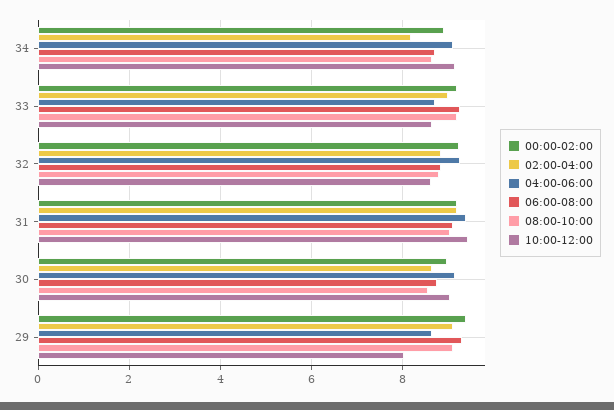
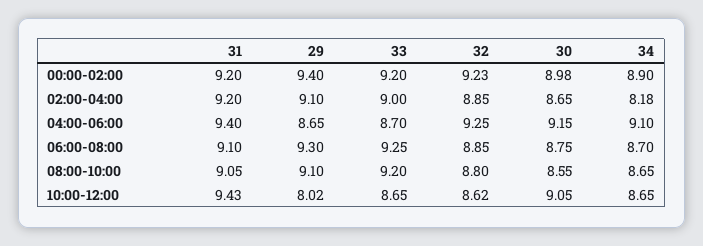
  {
    "00:00-02:00": {
      "34": 8.9,
      "33": 9.2,
      "32": 9.23,
      "31": 9.2,
      "30": 8.98,
      "29": 9.4
    },
    "02:00-04:00": {
      "34": 8.18,
      "33": 9,
      "32": 8.85,
      "31": 9.2,
      "30": 8.65,
      "29": 9.1
    },
    "04:00-06:00": {
      "34": 9.1,
      "33": 8.7,
      "32": 9.25,
      "31": 9.4,
      "30": 9.15,
      "29": 8.65
    },
    "06:00-08:00": {
      "34": 8.7,
      "33": 9.25,
      "32": 8.85,
      "31": 9.1,
      "30": 8.75,
      "29": 9.3
    },
    "08:00-10:00": {
      "34": 8.65,
      "33": 9.2,
      "32": 8.8,
      "31": 9.05,
      "30": 8.55,
      "29": 9.1
    },
    "10:00-12:00": {
-     "34": 9.2,
+     "34": 8.65,
      "33": 8.65,
      "32": 8.62,
      "31": 9.43,
      "30": 9.05,
      "29": 8.02
    }
  }

